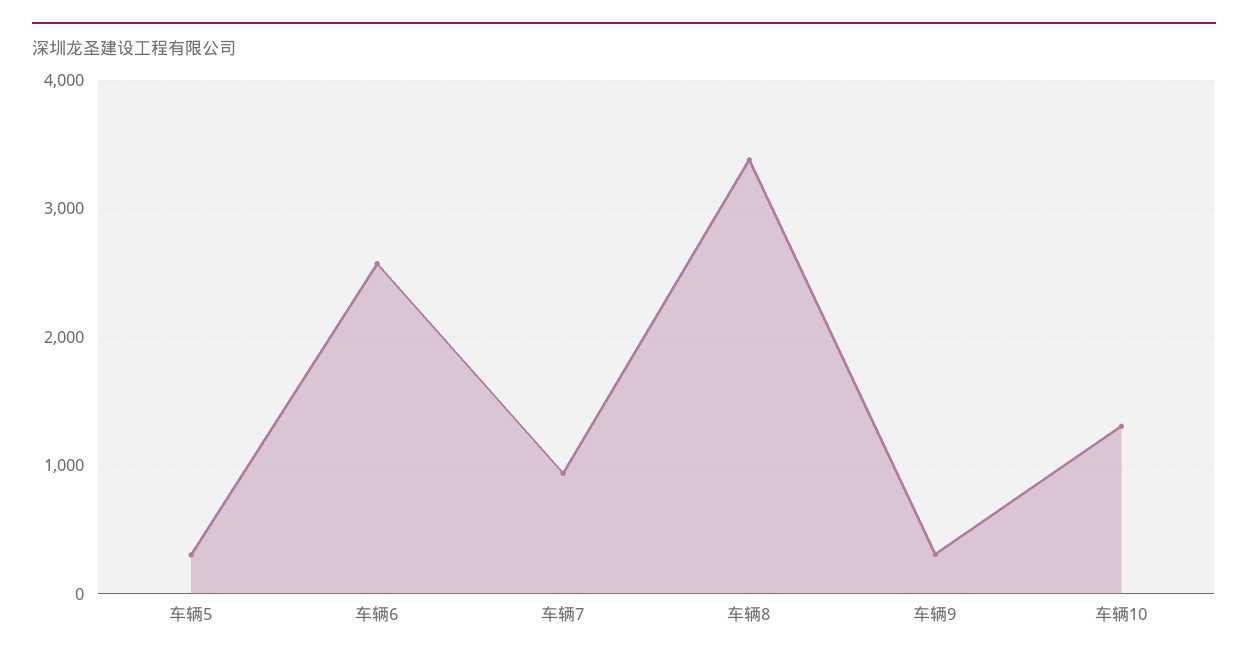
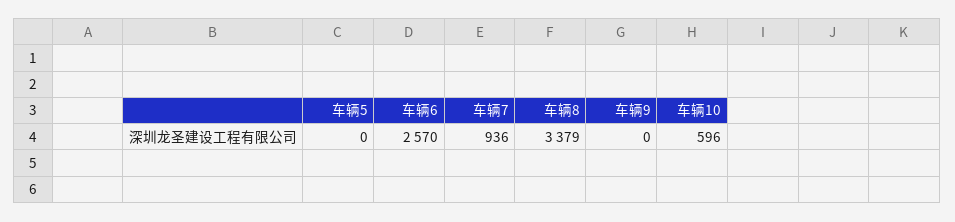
  {
-   "车辆5": 300,
+   "车辆5": 0,
    "车辆6": 2570,
    "车辆7": 936,
    "车辆8": 3379,
-   "车辆9": 300,
+   "车辆9": 0,
-   "车辆10": 1300
+   "车辆10": 596
  }

